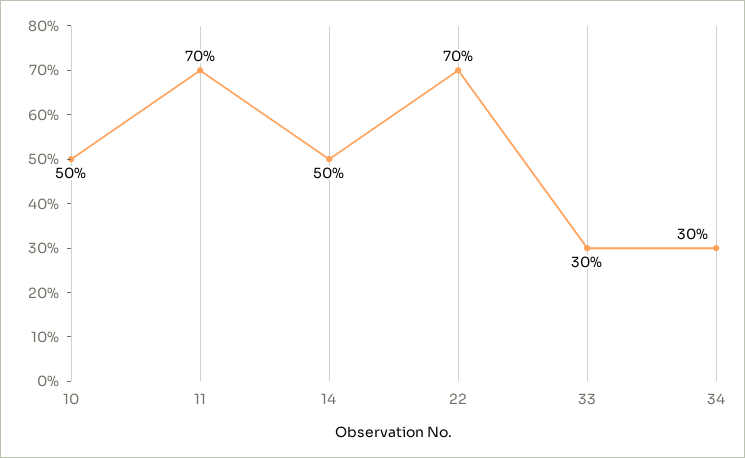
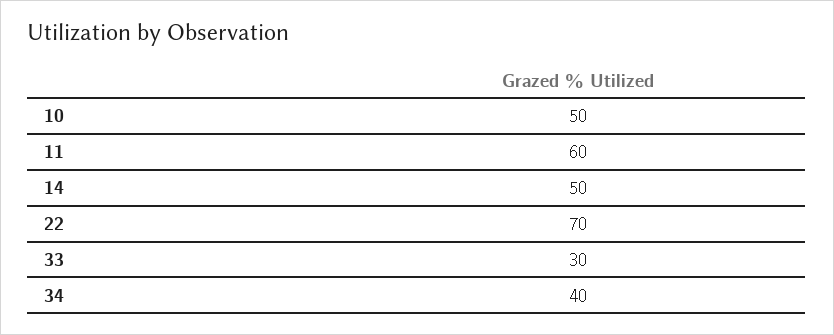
  {
    "10": 50,
-   "11": 70,
+   "11": 60,
    "14": 50,
    "22": 70,
    "33": 30,
-   "34": 30
+   "34": 40
  }

